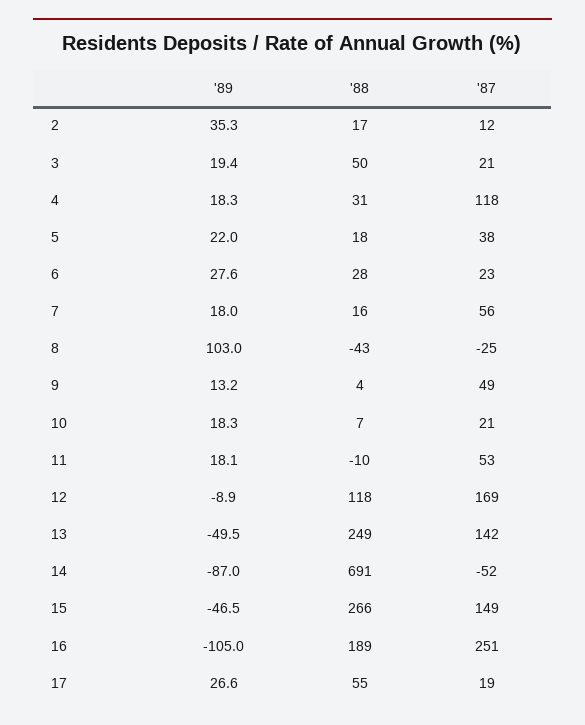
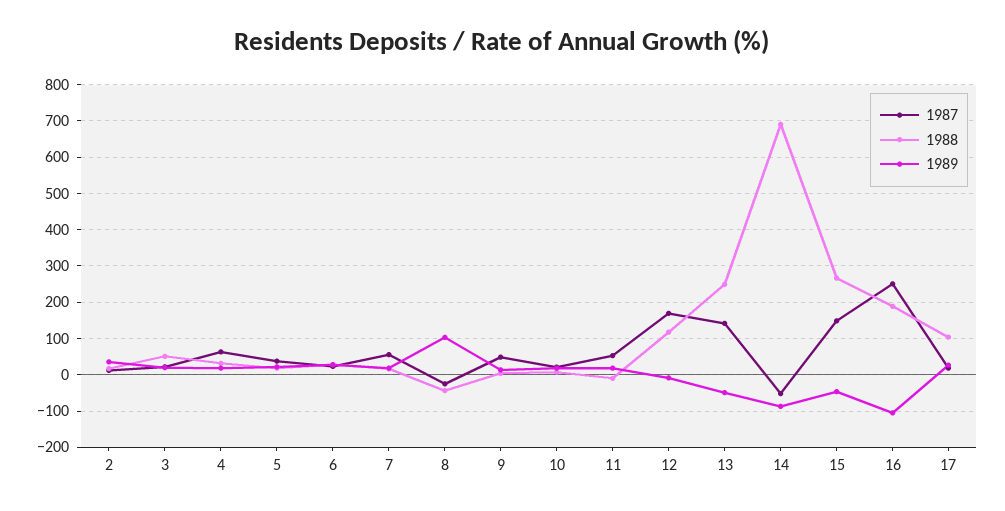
  {
    "'89": {
      "2": 35.3,
      "3": 19.4,
      "4": 18.3,
      "5": 22,
      "6": 27.6,
      "7": 18,
      "8": 103,
      "9": 13.2,
      "10": 18.3,
      "11": 18.1,
      "12": -8.9,
      "13": -49.5,
      "14": -87,
      "15": -46.5,
      "16": -105,
      "17": 26.6
    },
    "'88": {
      "2": 17,
      "3": 50,
      "4": 31,
      "5": 18,
      "6": 28,
      "7": 16,
      "8": -43,
      "9": 4,
      "10": 7,
      "11": -10,
      "12": 118,
      "13": 249,
      "14": 691,
      "15": 266,
      "16": 189,
-     "17": 55
+     "17": 100
    },
    "'87": {
      "2": 12,
      "3": 21,
-     "4": 118,
+     "4": 60,
      "5": 38,
      "6": 23,
      "7": 56,
      "8": -25,
      "9": 49,
      "10": 21,
      "11": 53,
      "12": 169,
      "13": 142,
      "14": -52,
      "15": 149,
      "16": 251,
      "17": 19
    }
  }

